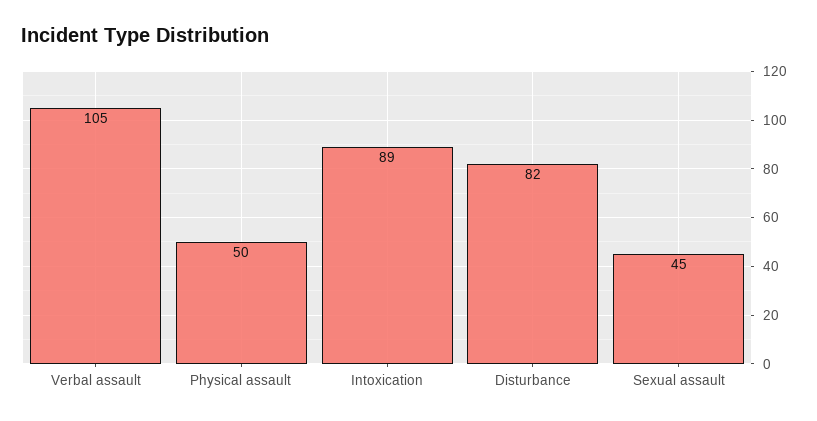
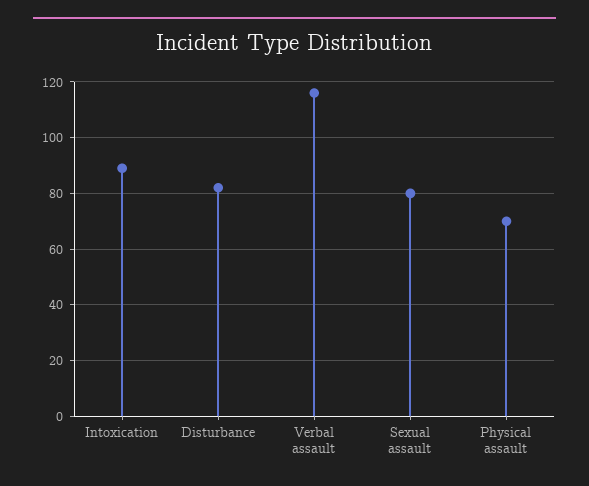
  {
-   "Verbal assault": 105,
+   "Verbal assault": 115,
-   "Physical assault": 50,
+   "Physical assault": 70,
    "Intoxication": 89,
    "Disturbance": 82,
-   "Sexual assault": 45
+   "Sexual assault": 80
  }

